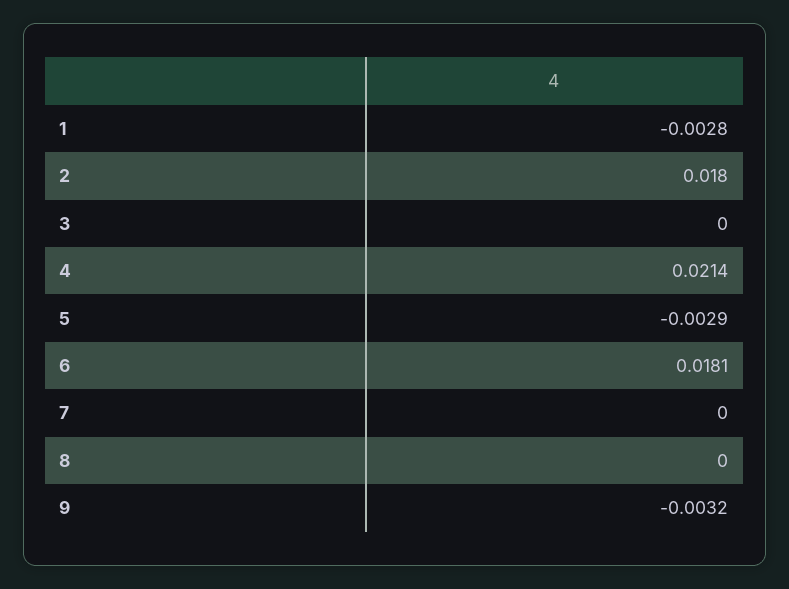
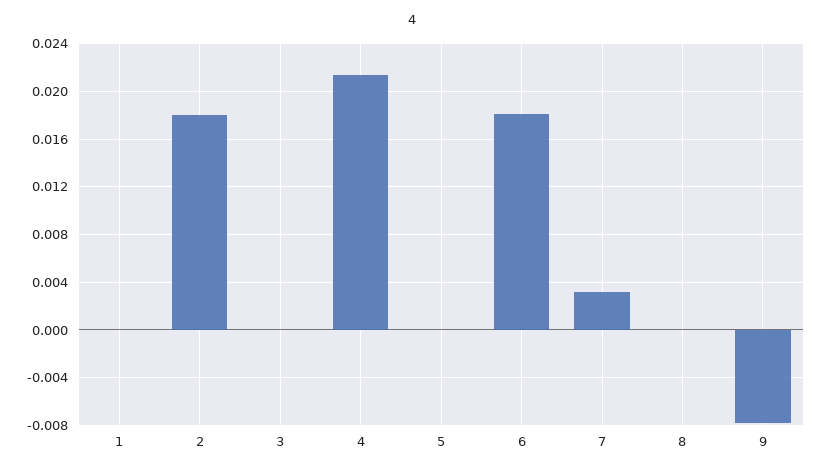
  {
-   "1": -0.0028,
+   "1": 0,
    "2": 0.018,
    "3": 0,
    "4": 0.0214,
-   "5": -0.0029,
+   "5": 0,
    "6": 0.0181,
-   "7": 0,
+   "7": 0.003,
    "8": 0,
-   "9": -0.0032
+   "9": -0.008
  }

